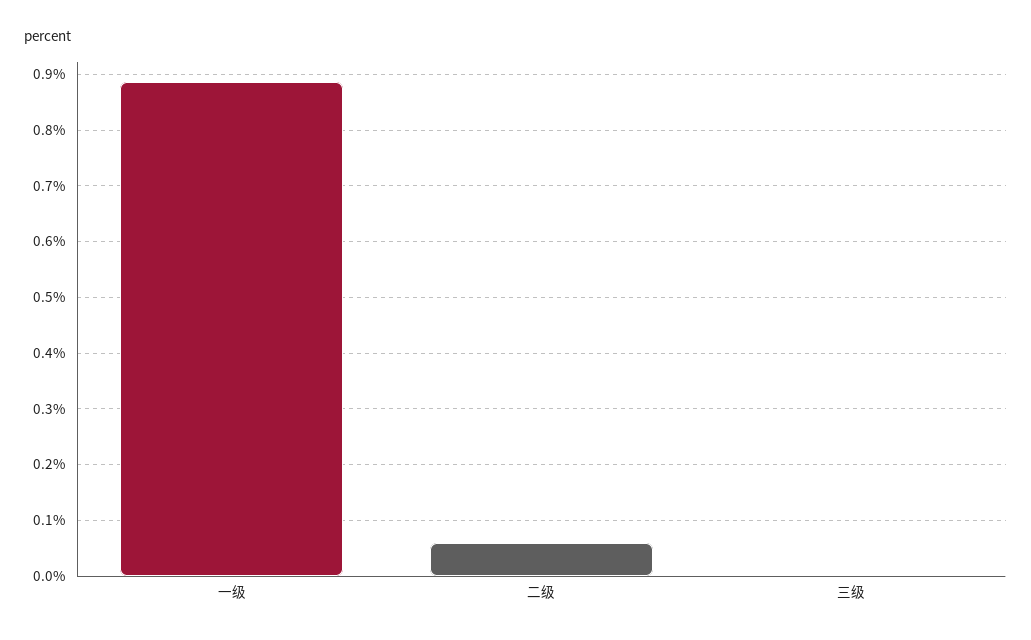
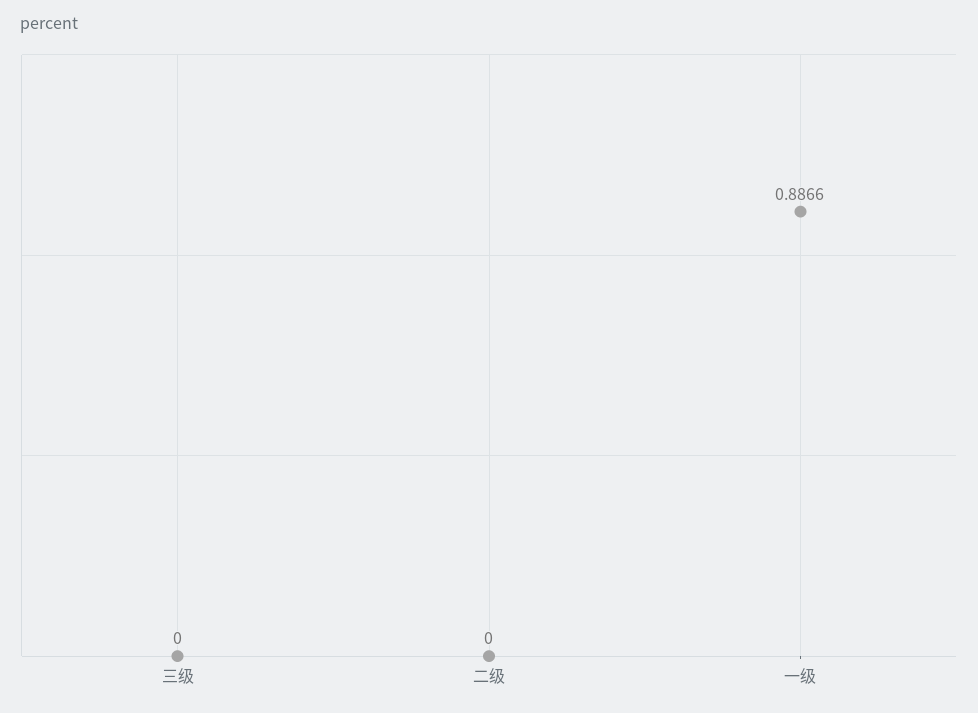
  {
    "一级": 0.8866,
-   "二级": 0.06,
+   "二级": 0,
    "三级": 0
  }

